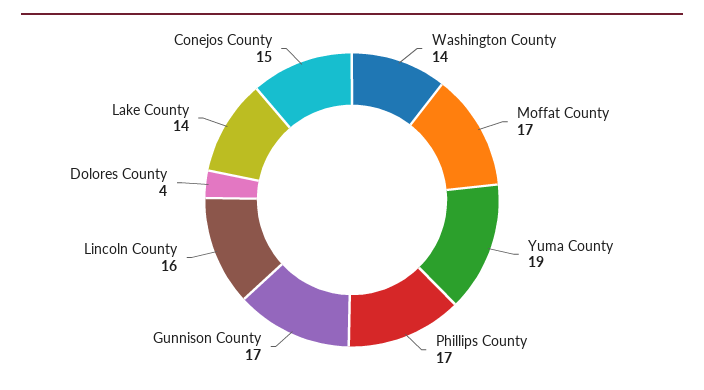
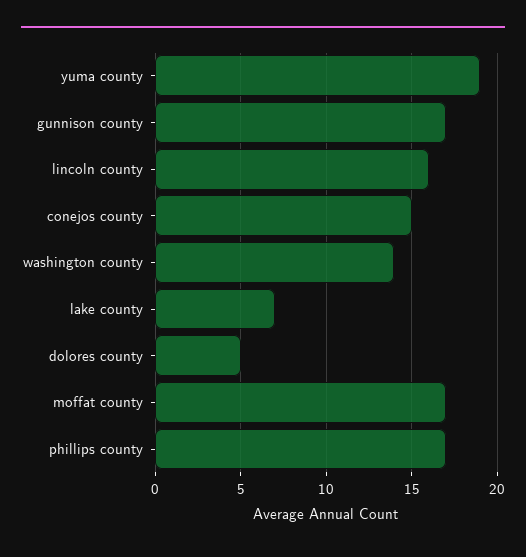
  {
    "Washington County": 14,
    "Moffat County": 17,
    "Yuma County": 19,
    "Phillips County": 17,
    "Gunnison County": 17,
    "Lincoln County": 16,
-   "Dolores County": 4,
+   "Dolores County": 5,
-   "Lake County": 14,
+   "Lake County": 7,
    "Conejos County": 15
  }

